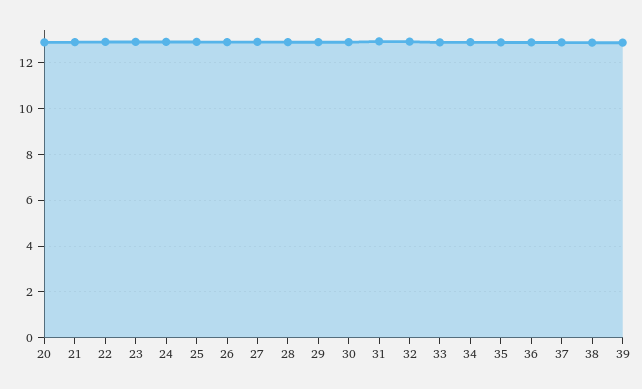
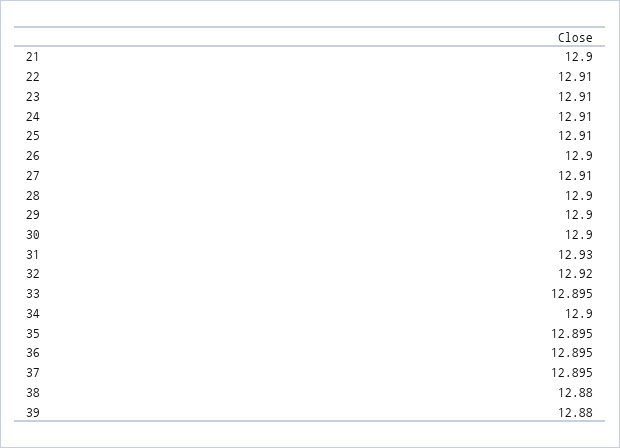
  {
-   "20": 13,
    "21": 12.9,
    "22": 12.91,
    "23": 12.91,
    "24": 12.91,
    "25": 12.91,
    "26": 12.9,
    "27": 12.91,
    "28": 12.9,
    "29": 12.9,
    "30": 12.9,
    "31": 12.93,
    "32": 12.92,
    "33": 12.895,
    "34": 12.9,
    "35": 12.895,
    "36": 12.895,
    "37": 12.895,
    "38": 12.88,
    "39": 12.88
  }

